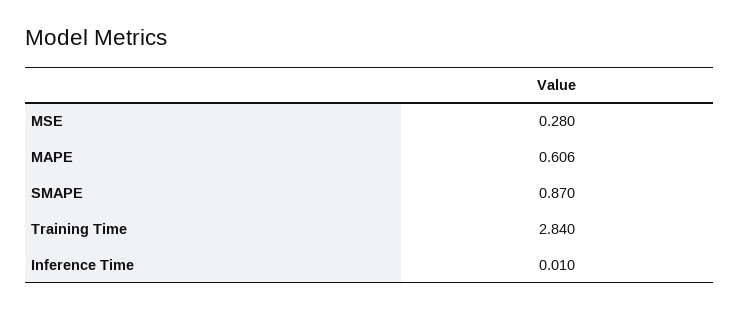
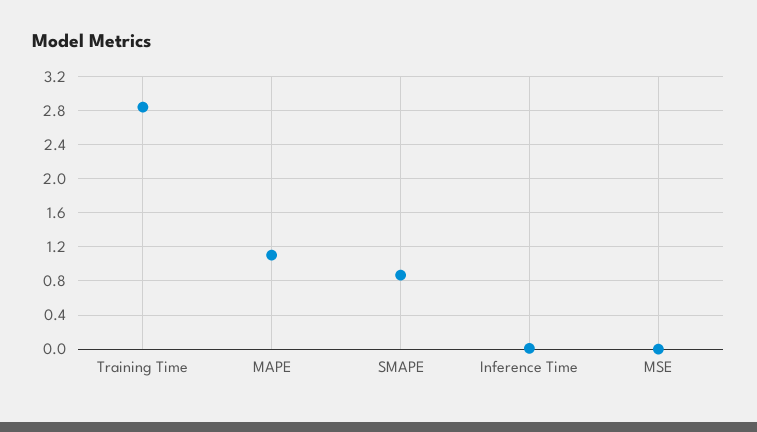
  {
-   "MSE": 0.28,
+   "MSE": 0,
-   "MAPE": 0.606,
+   "MAPE": 1.1,
    "SMAPE": 0.87,
    "Training Time": 2.84,
    "Inference Time": 0.01
  }

